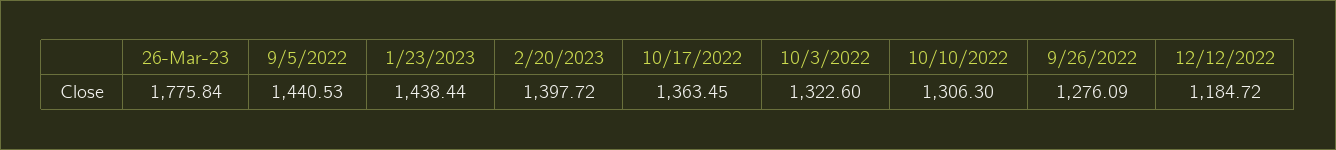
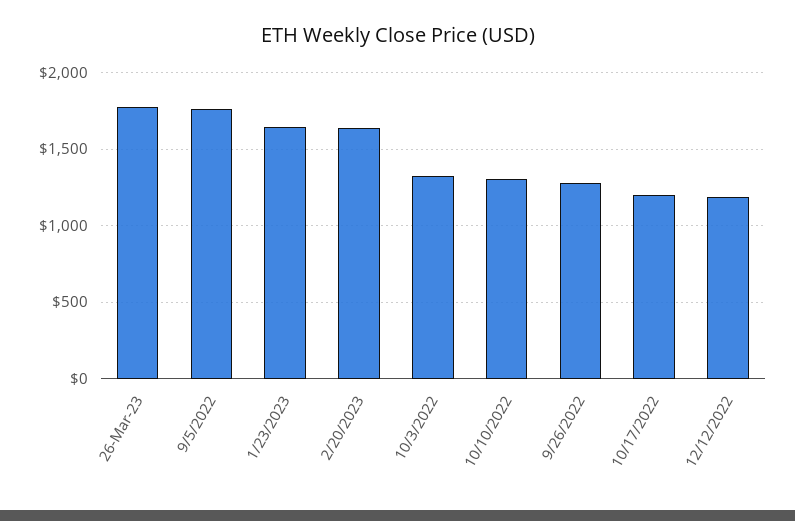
  {
    "26-Mar-23": 1775.84,
-   "9/5/2022": 1440.53,
+   "9/5/2022": 1750,
-   "1/23/2023": 1438.44,
+   "1/23/2023": 1650,
-   "2/20/2023": 1397.72,
+   "2/20/2023": 1650,
-   "10/17/2022": 1363.45,
+   "10/17/2022": 1200,
    "10/3/2022": 1322.6,
    "10/10/2022": 1306.3,
    "9/26/2022": 1276.09,
    "12/12/2022": 1184.72
  }

